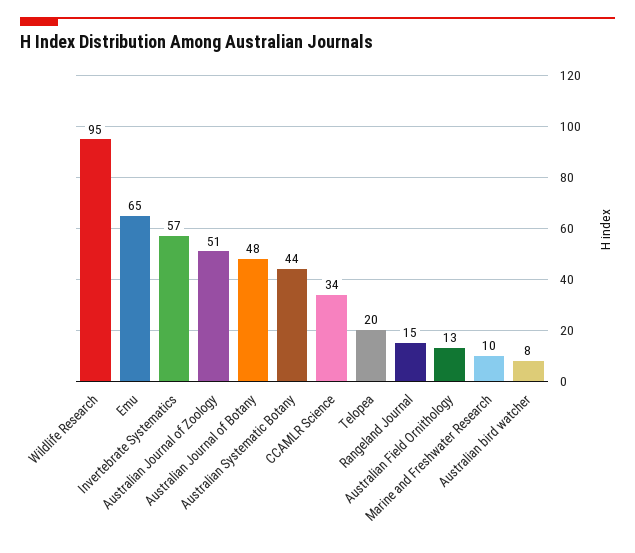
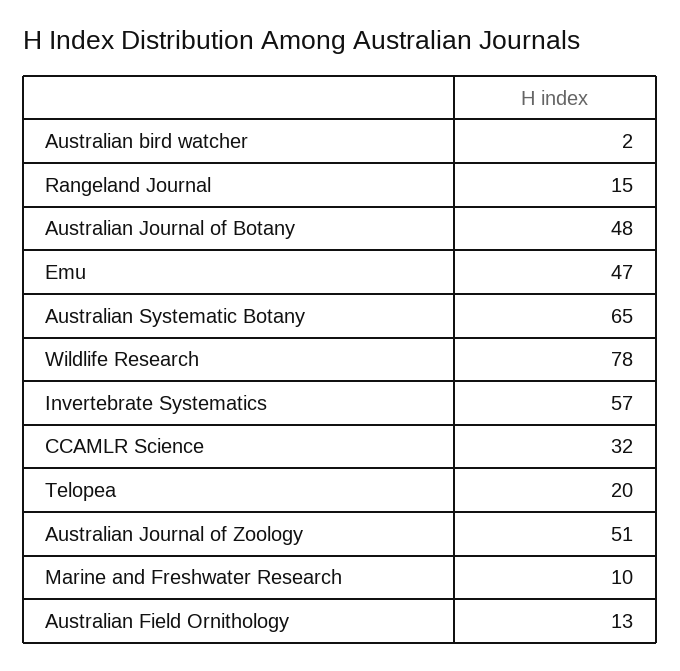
  {
-   "Wildlife Research": 95,
+   "Wildlife Research": 78,
-   "Emu": 65,
+   "Emu": 47,
    "Invertebrate Systematics": 57,
    "Australian Journal of Zoology": 51,
    "Australian Journal of Botany": 48,
-   "Australian Systematic Botany": 44,
+   "Australian Systematic Botany": 65,
-   "CCAMLR Science": 34,
+   "CCAMLR Science": 32,
    "Telopea": 20,
    "Rangeland Journal": 15,
    "Australian Field Ornithology": 13,
    "Marine and Freshwater Research": 10,
-   "Australian bird watcher": 8
+   "Australian bird watcher": 2
  }

